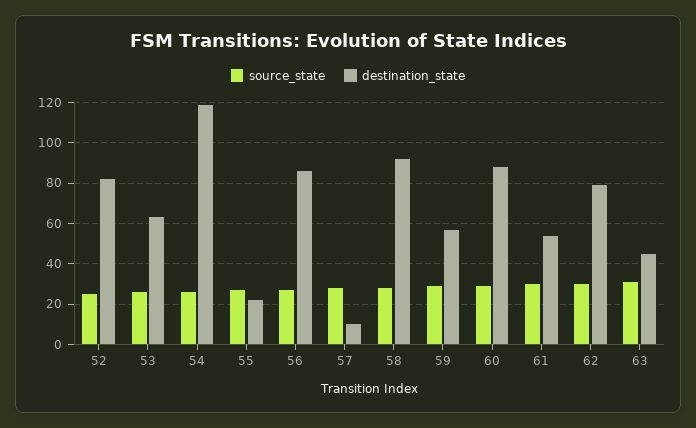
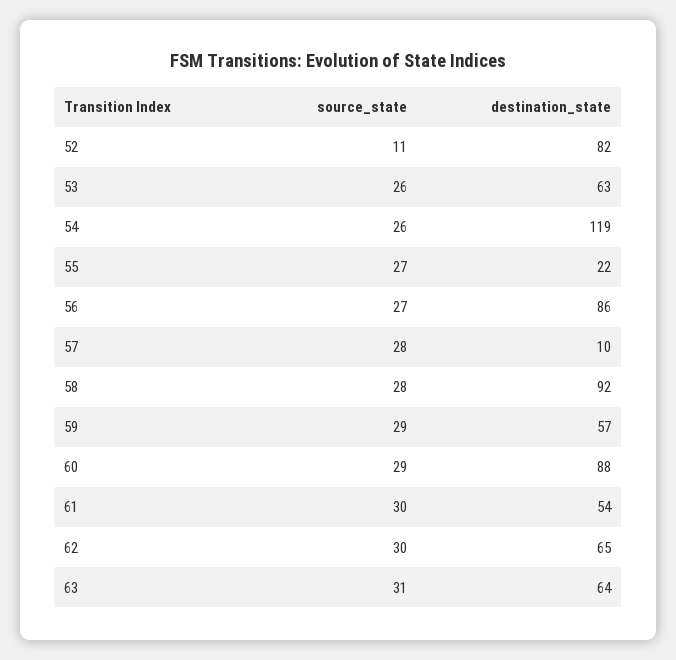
  {
    "source_state": {
-     "52": 25,
+     "52": 11,
      "53": 26,
      "54": 26,
      "55": 27,
      "56": 27,
      "57": 28,
      "58": 28,
      "59": 29,
      "60": 29,
      "61": 30,
      "62": 30,
      "63": 31
    },
    "destination_state": {
      "52": 82,
      "53": 63,
      "54": 119,
      "55": 22,
      "56": 86,
      "57": 10,
      "58": 92,
      "59": 57,
      "60": 88,
      "61": 54,
-     "62": 80,
+     "62": 65,
-     "63": 45
+     "63": 64
    }
  }

